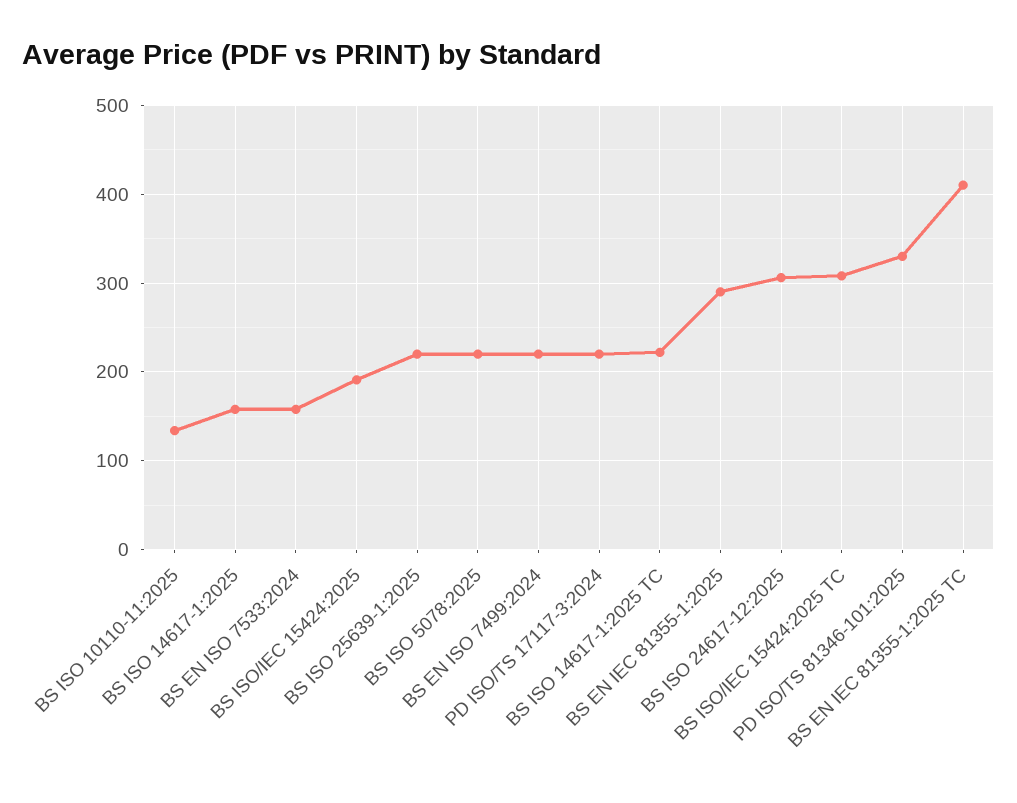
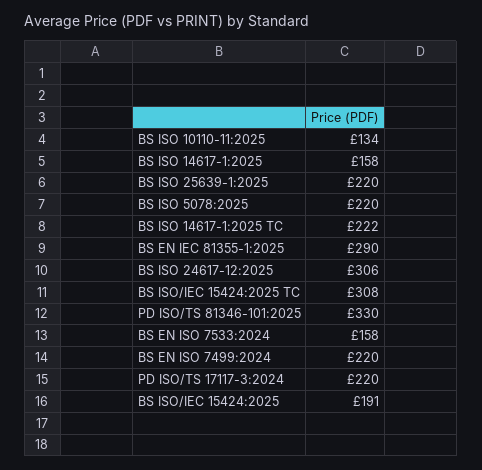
  {
    "BS ISO 10110-11:2025": 134,
    "BS ISO 14617-1:2025": 158,
    "BS EN ISO 7533:2024": 158,
    "BS ISO/IEC 15424:2025": 191,
    "BS ISO 25639-1:2025": 220,
    "BS ISO 5078:2025": 220,
    "BS EN ISO 7499:2024": 220,
    "PD ISO/TS 17117-3:2024": 220,
    "BS ISO 14617-1:2025 TC": 222,
    "BS EN IEC 81355-1:2025": 290,
    "BS ISO 24617-12:2025": 306,
    "BS ISO/IEC 15424:2025 TC": 308,
-   "PD ISO/TS 81346-101:2025": 330,
+   "PD ISO/TS 81346-101:2025": 330
-   "BS EN IEC 81355-1:2025 TC": 410
  }

